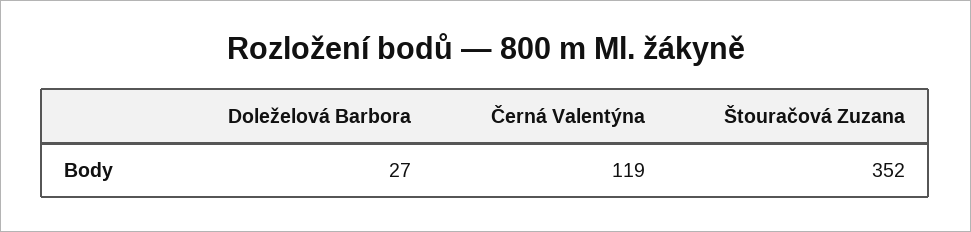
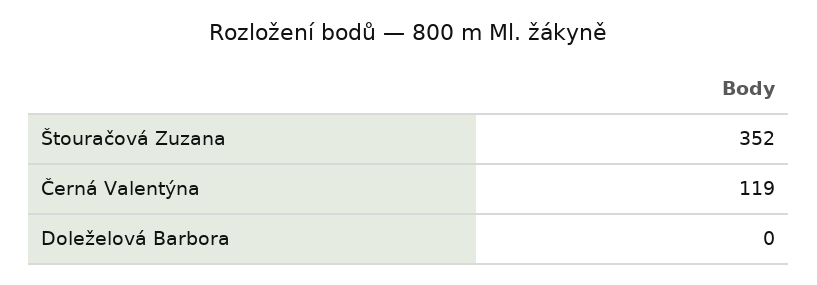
  {
-   "Doleželová Barbora": 27,
+   "Doleželová Barbora": 0,
    "Černá Valentýna": 119,
    "Štouračová Zuzana": 352
  }

